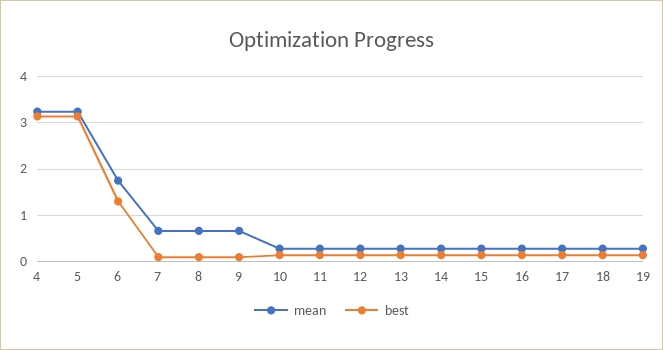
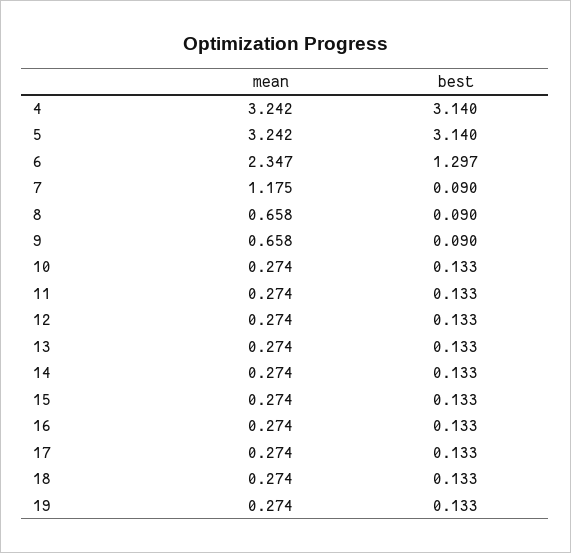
  {
    "mean": {
      "4": 3.242,
      "5": 3.242,
-     "6": 1.8,
+     "6": 2.347,
-     "7": 0.6,
+     "7": 1.175,
      "8": 0.658,
      "9": 0.658,
      "10": 0.274,
      "11": 0.274,
      "12": 0.274,
      "13": 0.274,
      "14": 0.274,
      "15": 0.274,
      "16": 0.274,
      "17": 0.274,
      "18": 0.274,
      "19": 0.274
    },
    "best": {
      "4": 3.14,
      "5": 3.14,
      "6": 1.297,
      "7": 0.09,
      "8": 0.09,
      "9": 0.09,
      "10": 0.133,
      "11": 0.133,
      "12": 0.133,
      "13": 0.133,
      "14": 0.133,
      "15": 0.133,
      "16": 0.133,
      "17": 0.133,
      "18": 0.133,
      "19": 0.133
    }
  }

